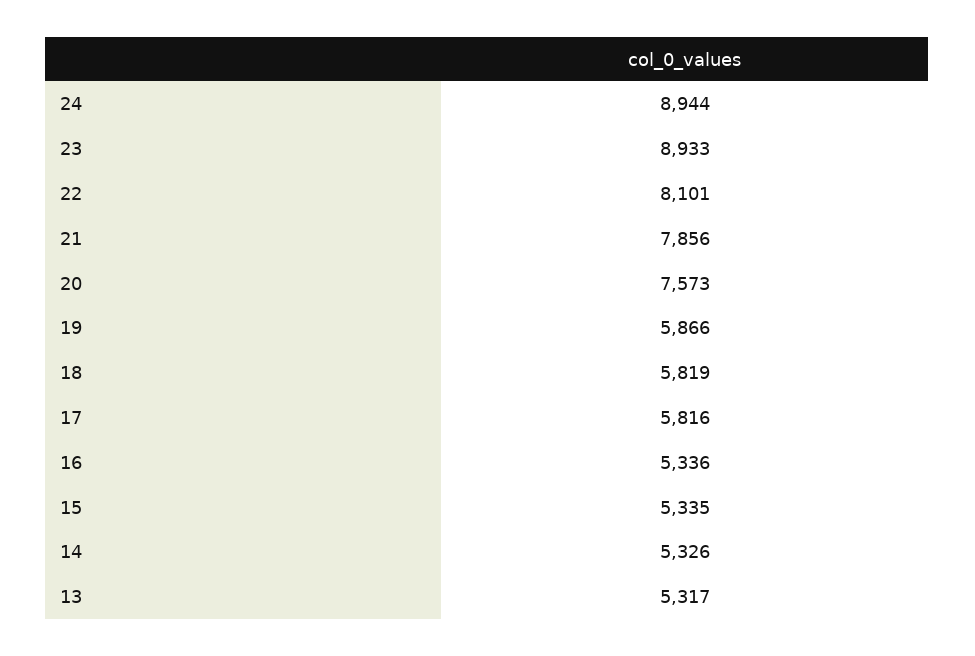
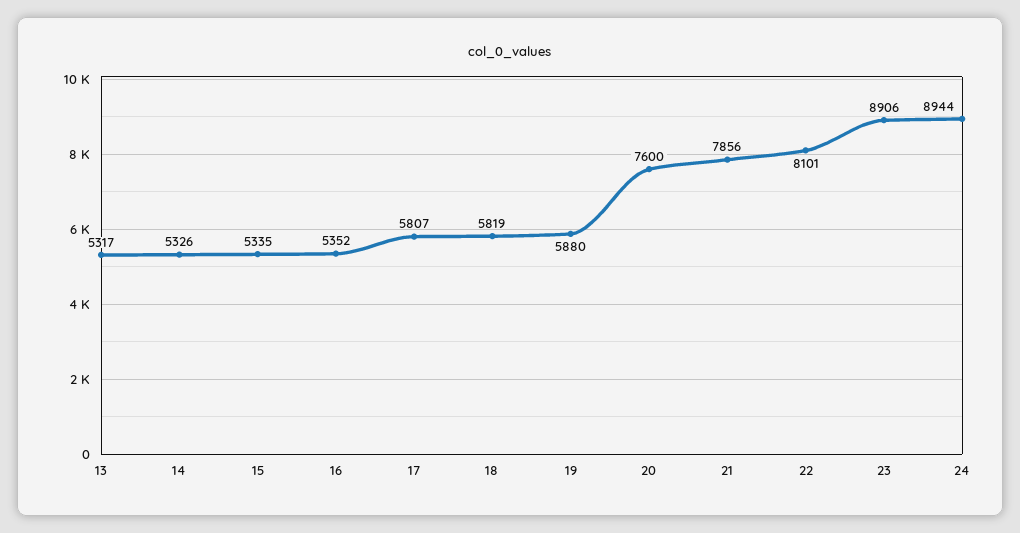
  {
    "24": 8944,
-   "23": 8933,
+   "23": 8906,
    "22": 8101,
    "21": 7856,
-   "20": 7573,
+   "20": 7600,
-   "19": 5866,
+   "19": 5880,
    "18": 5819,
-   "17": 5816,
+   "17": 5807,
-   "16": 5336,
+   "16": 5352,
    "15": 5335,
    "14": 5326,
    "13": 5317
  }

